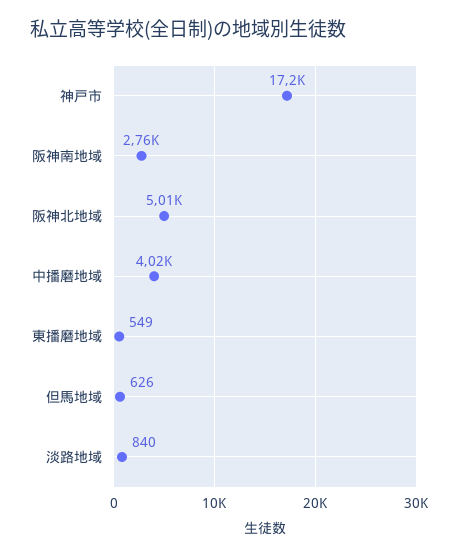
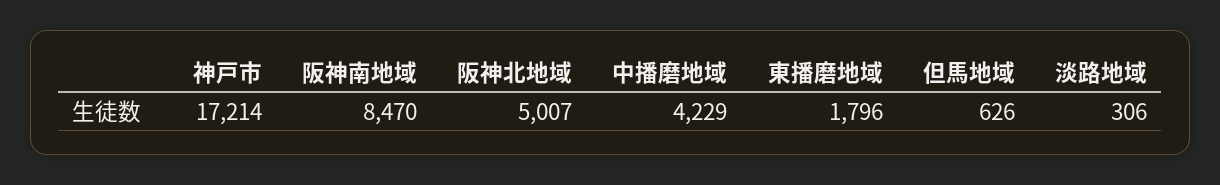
  {
    "神戸市": 17214,
-   "阪神南地域": 2760,
+   "阪神南地域": 8470,
    "阪神北地域": 5007,
-   "中播磨地域": 4020,
+   "中播磨地域": 4229,
-   "東播磨地域": 549,
+   "東播磨地域": 1796,
    "但馬地域": 626,
-   "淡路地域": 840
+   "淡路地域": 306
  }

